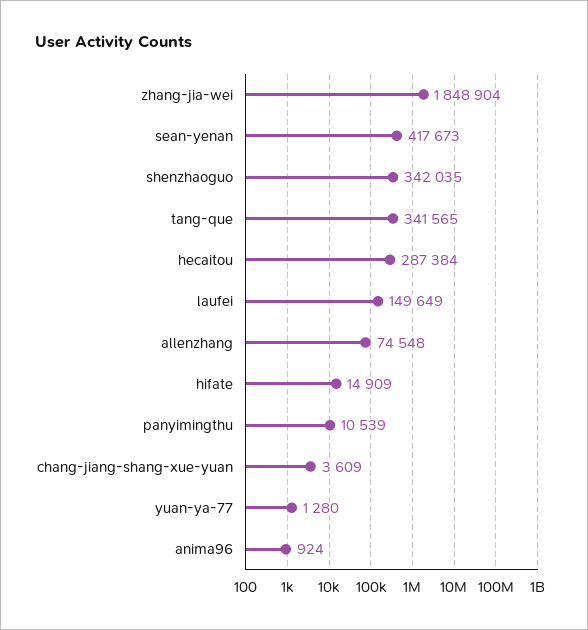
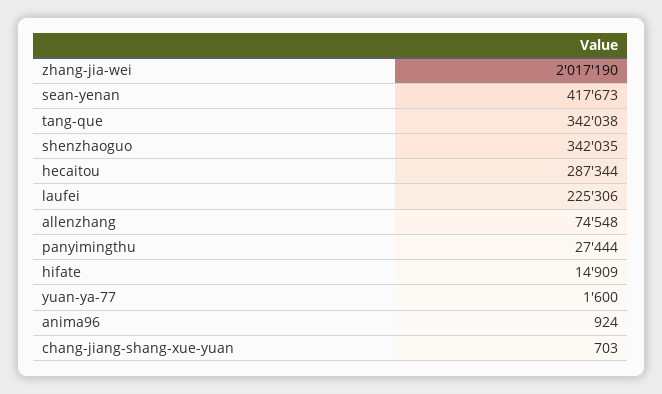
  {
-   "zhang-jia-wei": 1848904,
+   "zhang-jia-wei": 2017190,
    "sean-yenan": 417673,
    "shenzhaoguo": 342035,
-   "tang-que": 341565,
+   "tang-que": 342038,
-   "hecaitou": 287384,
+   "hecaitou": 287344,
-   "laufei": 149649,
+   "laufei": 225306,
    "allenzhang": 74548,
    "hifate": 14909,
-   "panyimingthu": 10539,
+   "panyimingthu": 27444,
-   "chang-jiang-shang-xue-yuan": 3609,
+   "chang-jiang-shang-xue-yuan": 703,
-   "yuan-ya-77": 1280,
+   "yuan-ya-77": 1600,
    "anima96": 924
  }

